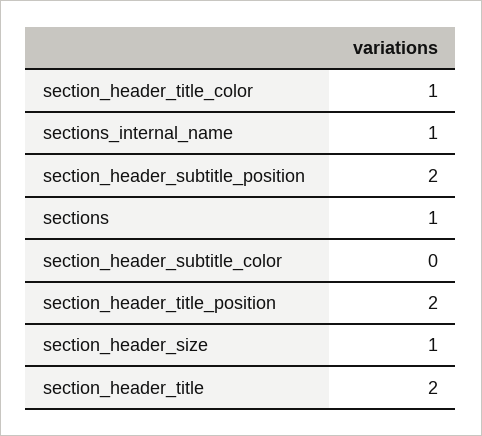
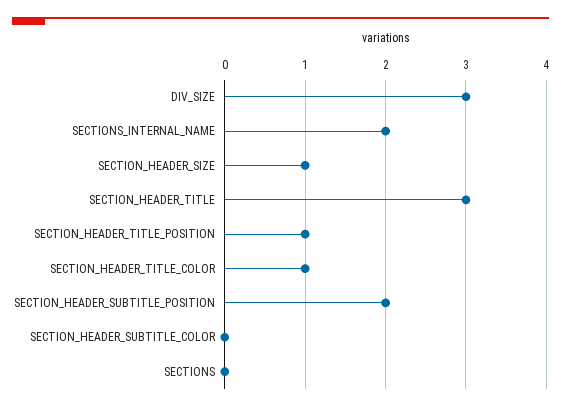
  {
    "section_header_title_color": 1,
-   "sections_internal_name": 1,
+   "sections_internal_name": 2,
    "section_header_subtitle_position": 2,
-   "sections": 1,
+   "sections": 0,
    "section_header_subtitle_color": 0,
-   "section_header_title_position": 2,
+   "section_header_title_position": 1,
    "section_header_size": 1,
-   "section_header_title": 2
+   "section_header_title": 3,
+   "DIV_SIZE": 3
  }

